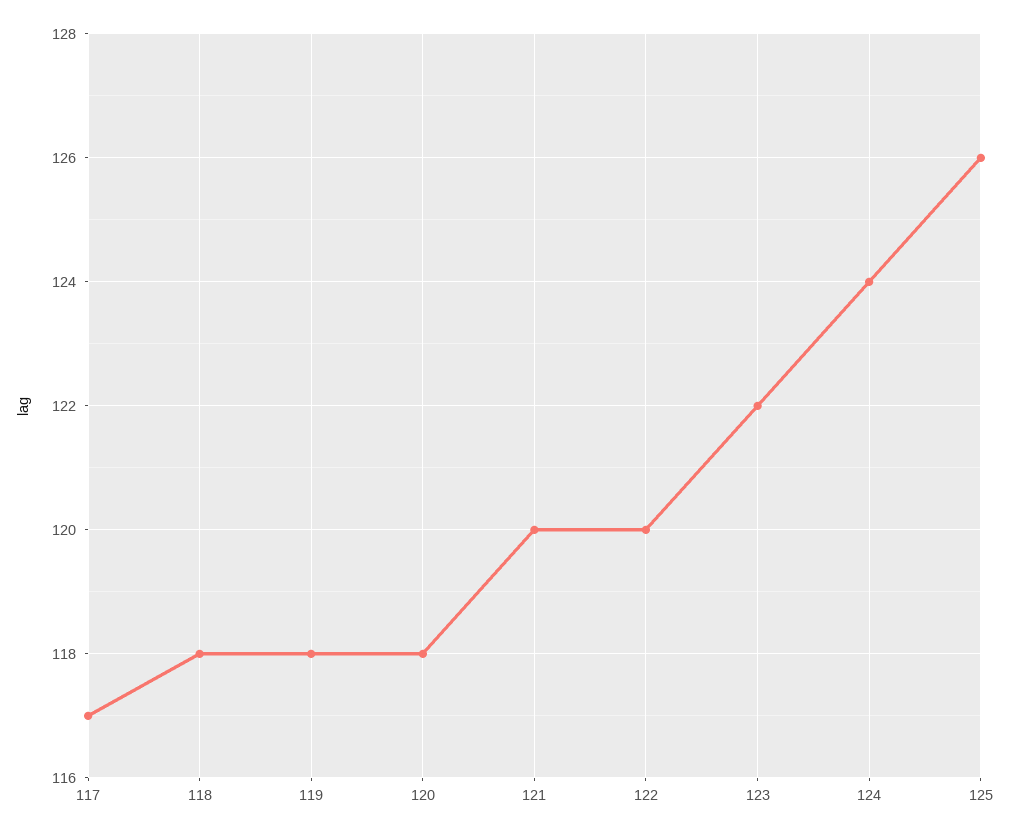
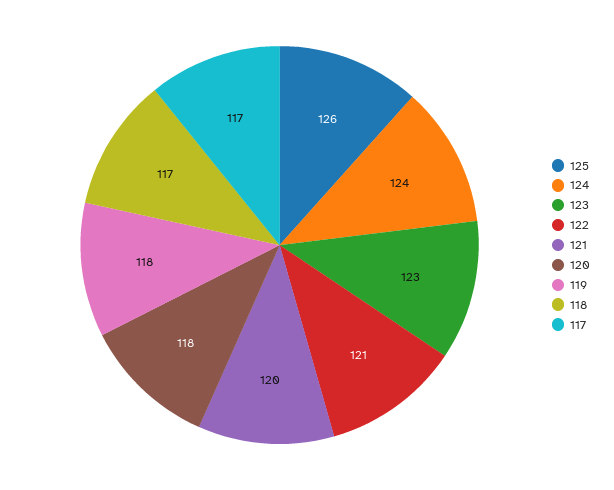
  {
    "117": 117,
-   "118": 118,
+   "118": 117,
    "119": 118,
    "120": 118,
    "121": 120,
-   "122": 120,
+   "122": 121,
-   "123": 122,
+   "123": 123,
    "124": 124,
    "125": 126
  }

